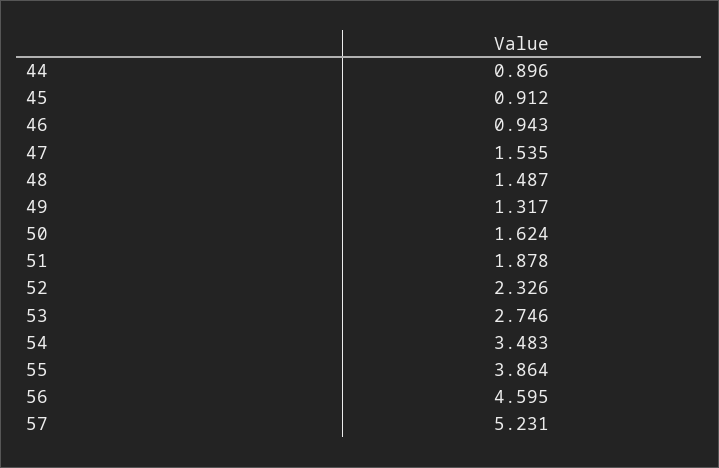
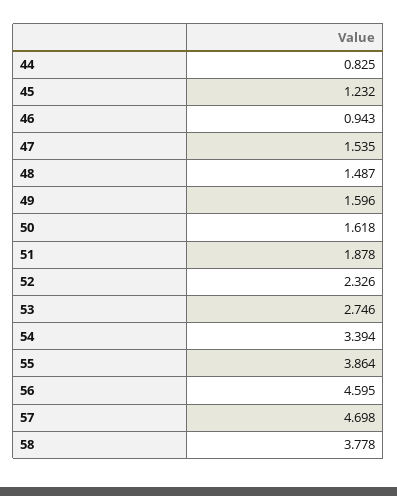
  {
-   "44": 0.896,
+   "44": 0.825,
-   "45": 0.912,
+   "45": 1.232,
    "46": 0.943,
    "47": 1.535,
    "48": 1.487,
-   "49": 1.317,
+   "49": 1.596,
-   "50": 1.624,
+   "50": 1.618,
    "51": 1.878,
    "52": 2.326,
    "53": 2.746,
-   "54": 3.483,
+   "54": 3.394,
    "55": 3.864,
    "56": 4.595,
-   "57": 5.231
+   "57": 4.698,
+   "58": 3.778
  }

